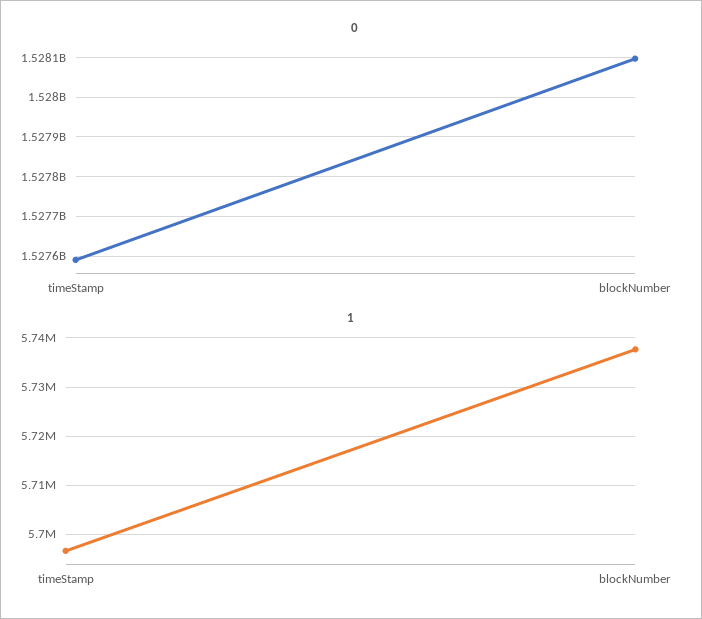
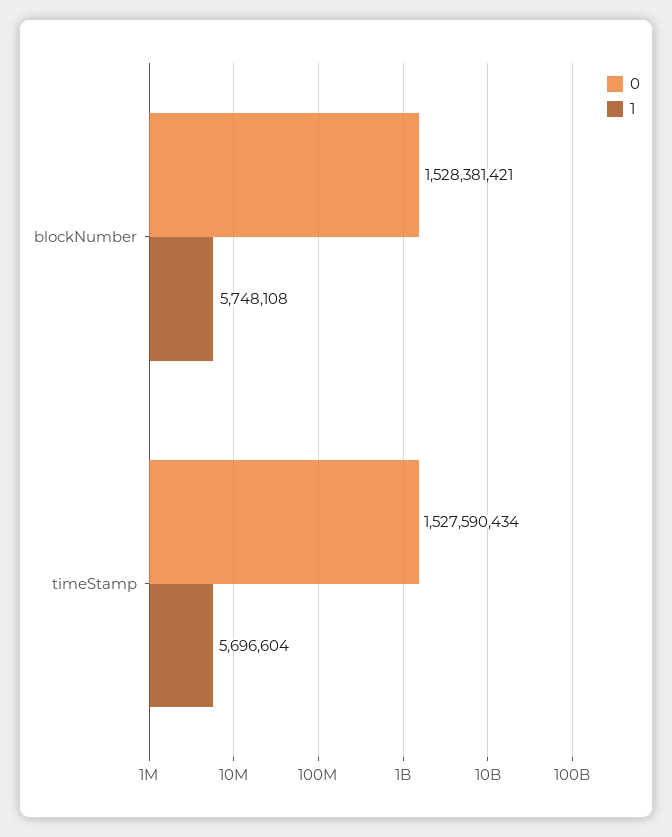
  {
    "0": {
      "timeStamp": 1527590434,
-     "blockNumber": 1528100000
+     "blockNumber": 1528381421
    },
    "1": {
      "timeStamp": 5696604,
-     "blockNumber": 5738000
+     "blockNumber": 5748108
    }
  }

